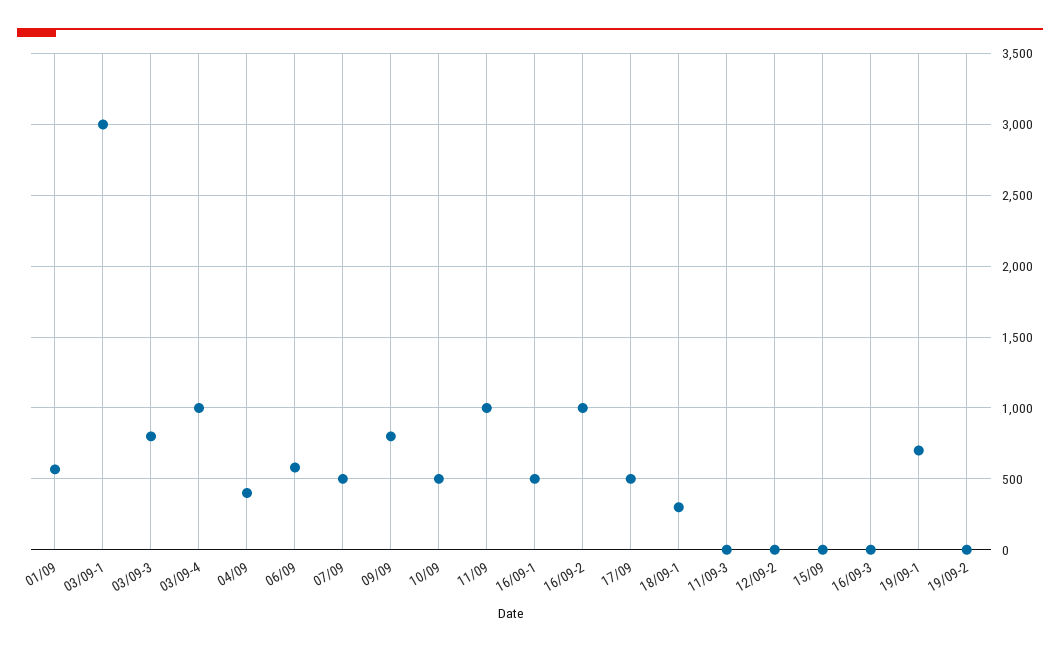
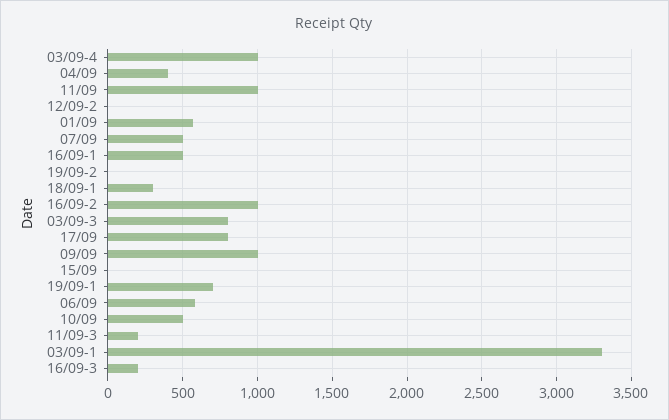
  {
    "01/09": 550,
-   "03/09-1": 3000,
+   "03/09-1": 3300,
    "03/09-3": 800,
    "03/09-4": 1000,
    "04/09": 400,
    "06/09": 600,
    "07/09": 500,
-   "09/09": 800,
+   "09/09": 1000,
    "10/09": 500,
    "11/09": 1000,
    "16/09-1": 500,
    "16/09-2": 1000,
-   "17/09": 500,
+   "17/09": 800,
    "18/09-1": 300,
-   "11/09-3": 0,
+   "11/09-3": 200,
    "12/09-2": 0,
    "15/09": 0,
-   "16/09-3": 0,
+   "16/09-3": 200,
    "19/09-1": 700,
    "19/09-2": 0
  }

